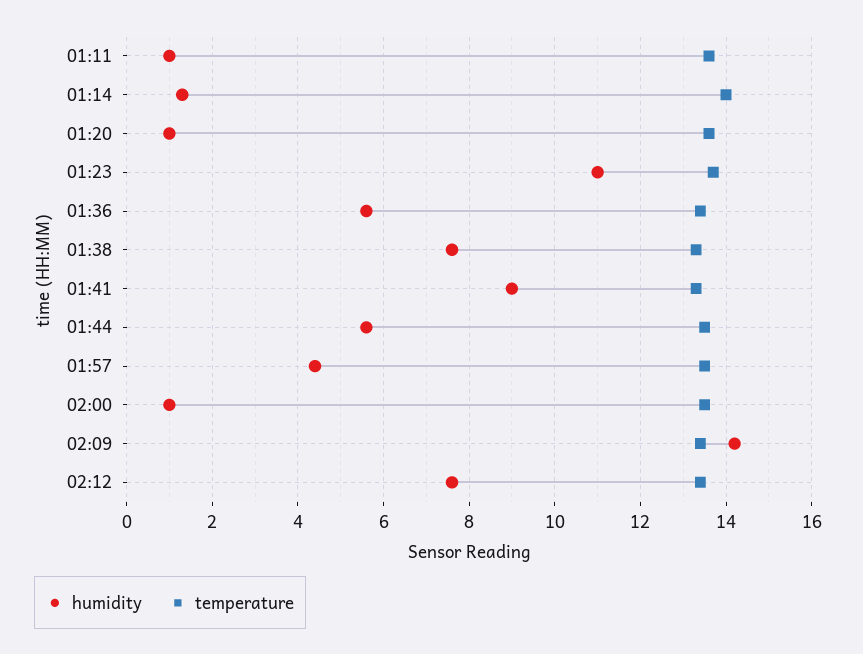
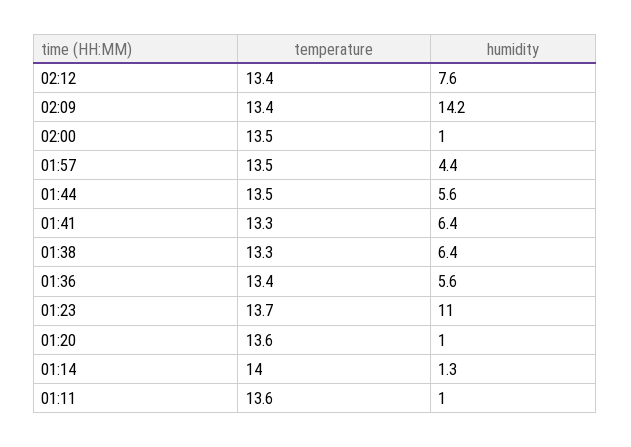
  {
    "humidity": {
      "01:11": 1,
      "01:14": 1.3,
      "01:20": 1,
      "01:23": 11,
      "01:36": 5.6,
-     "01:38": 7.5,
+     "01:38": 6.4,
-     "01:41": 9,
+     "01:41": 6.4,
      "01:44": 5.6,
      "01:57": 4.4,
      "02:00": 1,
      "02:09": 14.2,
      "02:12": 7.6
    },
    "temperature": {
      "01:11": 13.6,
      "01:14": 14,
      "01:20": 13.6,
      "01:23": 13.7,
      "01:36": 13.4,
      "01:38": 13.3,
      "01:41": 13.3,
      "01:44": 13.5,
      "01:57": 13.5,
      "02:00": 13.5,
      "02:09": 13.4,
      "02:12": 13.4
    }
  }

